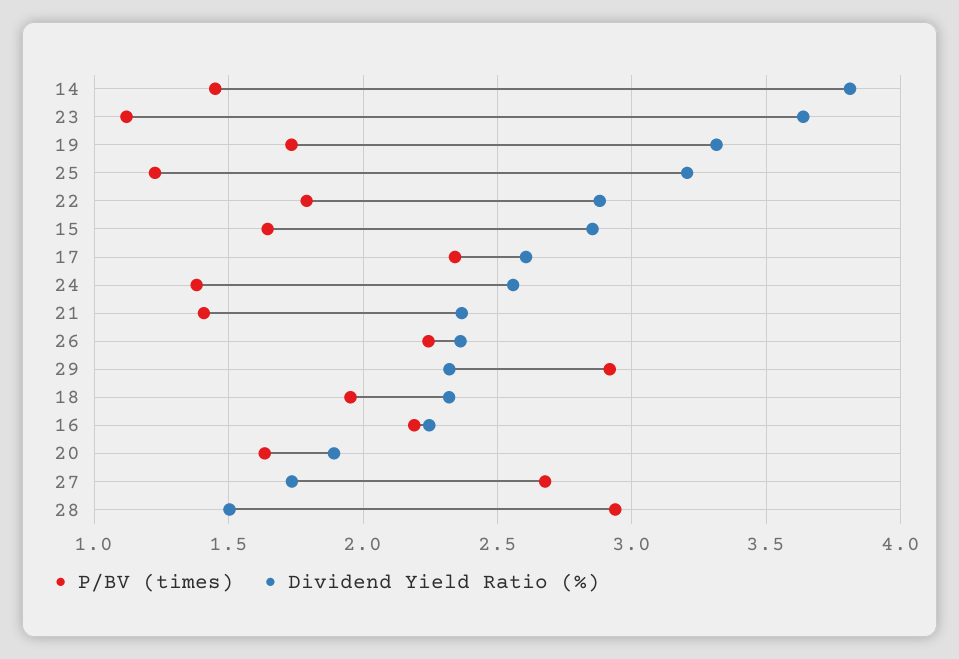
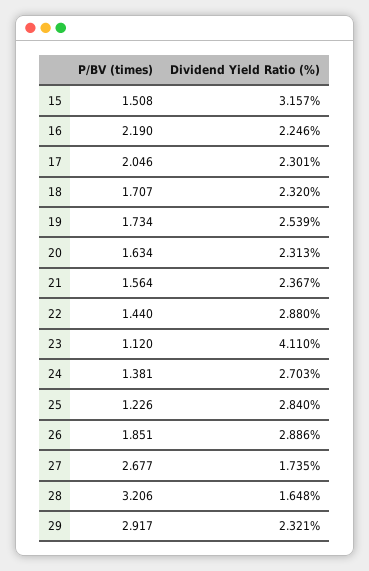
  {
    "P/BV (times)": {
-     "14": 1.45,
      "23": 1.12,
      "19": 1.734,
      "25": 1.226,
-     "22": 1.8,
+     "22": 1.44,
-     "15": 1.65,
+     "15": 1.508,
-     "17": 2.35,
+     "17": 2.046,
      "24": 1.381,
-     "21": 1.4,
+     "21": 1.564,
-     "26": 2.25,
+     "26": 1.851,
      "29": 2.917,
-     "18": 1.95,
+     "18": 1.707,
      "16": 2.19,
      "20": 1.634,
      "27": 2.677,
-     "28": 2.95
+     "28": 3.206
    },
    "Dividend Yield Ratio (%)": {
-     "14": 3.8,
-     "23": 3.65,
+     "23": 4.11,
-     "19": 3.3,
+     "19": 2.539,
-     "25": 3.2,
+     "25": 2.84,
      "22": 2.88,
-     "15": 2.85,
+     "15": 3.157,
-     "17": 2.6,
+     "17": 2.301,
-     "24": 2.55,
+     "24": 2.703,
      "21": 2.367,
-     "26": 2.35,
+     "26": 2.886,
      "29": 2.321,
      "18": 2.32,
      "16": 2.246,
-     "20": 1.9,
+     "20": 2.313,
      "27": 1.735,
-     "28": 1.5
+     "28": 1.648
    }
  }

